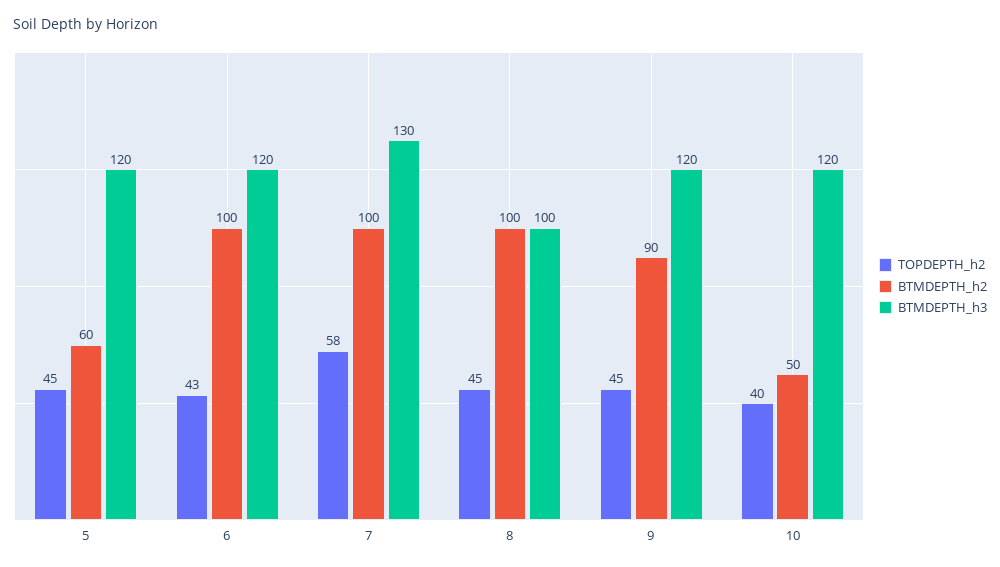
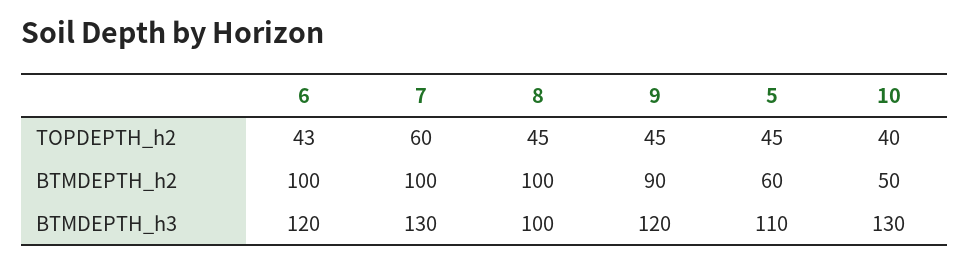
  {
    "TOPDEPTH_h2": {
      "5": 45,
      "6": 43,
-     "7": 58,
+     "7": 60,
      "8": 45,
      "9": 45,
      "10": 40
    },
    "BTMDEPTH_h2": {
      "5": 60,
      "6": 100,
      "7": 100,
      "8": 100,
      "9": 90,
      "10": 50
    },
    "BTMDEPTH_h3": {
-     "5": 120,
+     "5": 110,
      "6": 120,
      "7": 130,
      "8": 100,
      "9": 120,
-     "10": 120
+     "10": 130
    }
  }

